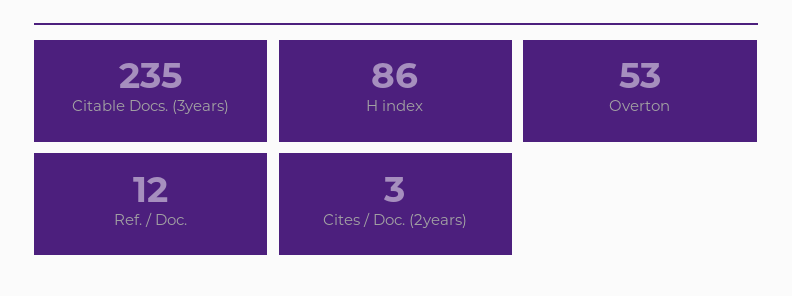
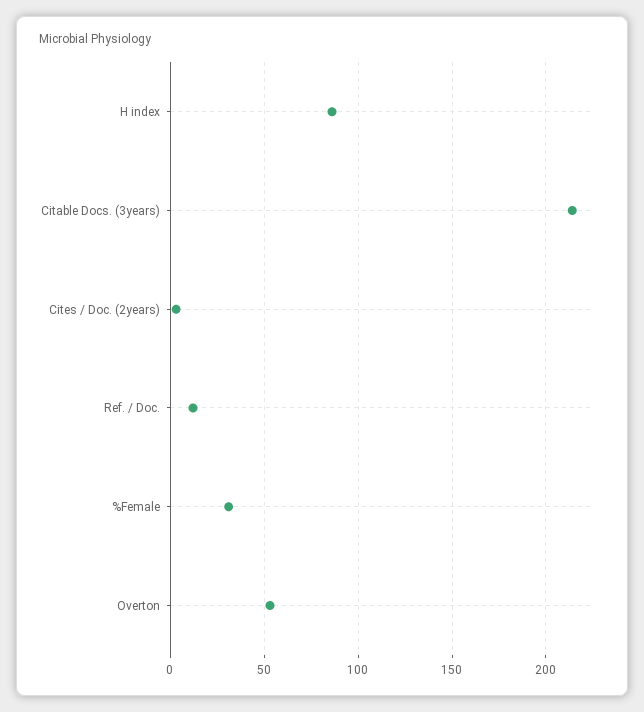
  {
-   "Citable Docs. (3years)": 235,
+   "Citable Docs. (3years)": 215,
    "H index": 86,
    "Overton": 53,
    "Ref. / Doc.": 12,
-   "Cites / Doc. (2years)": 3
+   "Cites / Doc. (2years)": 3,
+   "%Female": 30
  }

